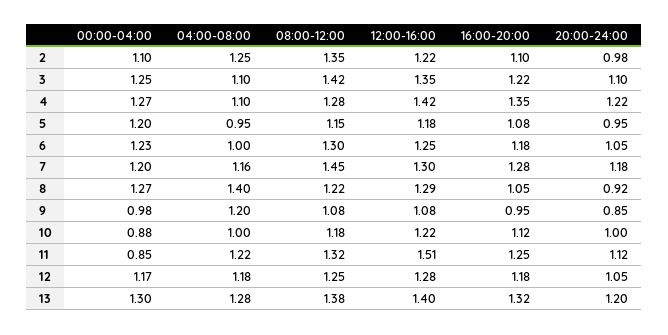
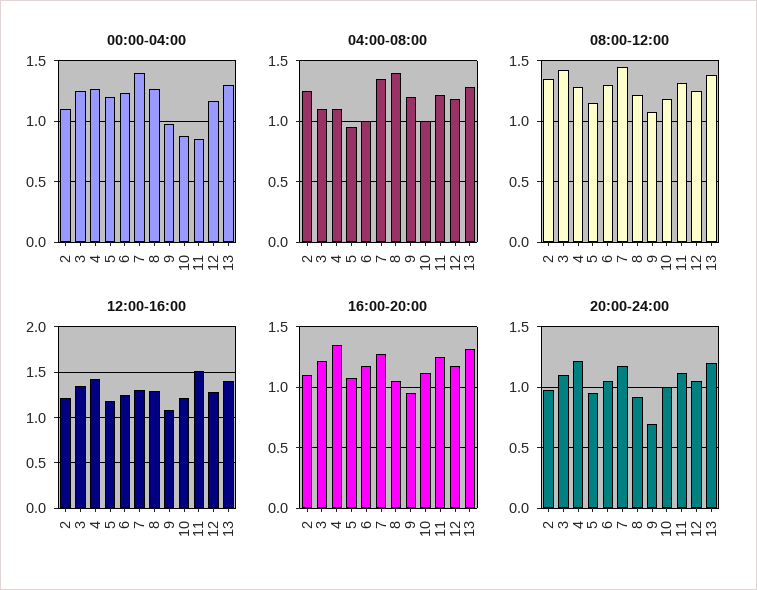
  {
    "00:00-04:00": {
      "2": 1.1,
      "3": 1.25,
      "4": 1.27,
      "5": 1.2,
      "6": 1.23,
-     "7": 1.2,
+     "7": 1.4,
      "8": 1.27,
      "9": 0.98,
      "10": 0.88,
      "11": 0.85,
      "12": 1.17,
      "13": 1.3
    },
    "04:00-08:00": {
      "2": 1.25,
      "3": 1.1,
      "4": 1.1,
      "5": 0.95,
      "6": 1,
-     "7": 1.16,
+     "7": 1.35,
      "8": 1.4,
      "9": 1.2,
      "10": 1,
      "11": 1.22,
      "12": 1.18,
      "13": 1.28
    },
    "08:00-12:00": {
      "2": 1.35,
      "3": 1.42,
      "4": 1.28,
      "5": 1.15,
      "6": 1.3,
      "7": 1.45,
      "8": 1.22,
      "9": 1.08,
      "10": 1.18,
      "11": 1.32,
      "12": 1.25,
      "13": 1.38
    },
    "12:00-16:00": {
      "2": 1.22,
      "3": 1.35,
      "4": 1.42,
      "5": 1.18,
      "6": 1.25,
      "7": 1.3,
      "8": 1.29,
      "9": 1.08,
      "10": 1.22,
      "11": 1.51,
      "12": 1.28,
      "13": 1.4
    },
    "16:00-20:00": {
      "2": 1.1,
      "3": 1.22,
      "4": 1.35,
      "5": 1.08,
      "6": 1.18,
      "7": 1.28,
      "8": 1.05,
      "9": 0.95,
      "10": 1.12,
      "11": 1.25,
      "12": 1.18,
      "13": 1.32
    },
    "20:00-24:00": {
      "2": 0.98,
      "3": 1.1,
      "4": 1.22,
      "5": 0.95,
      "6": 1.05,
      "7": 1.18,
      "8": 0.92,
-     "9": 0.85,
+     "9": 0.7,
      "10": 1,
      "11": 1.12,
      "12": 1.05,
      "13": 1.2
    }
  }

